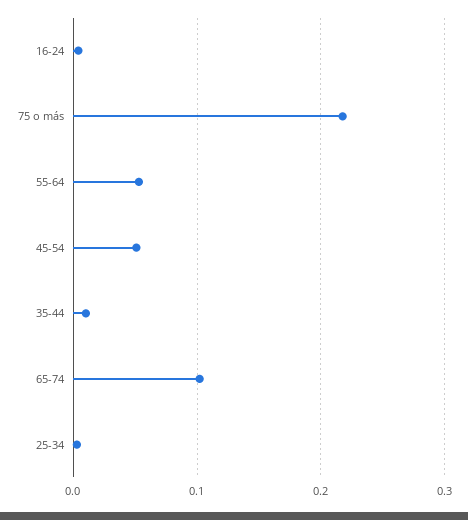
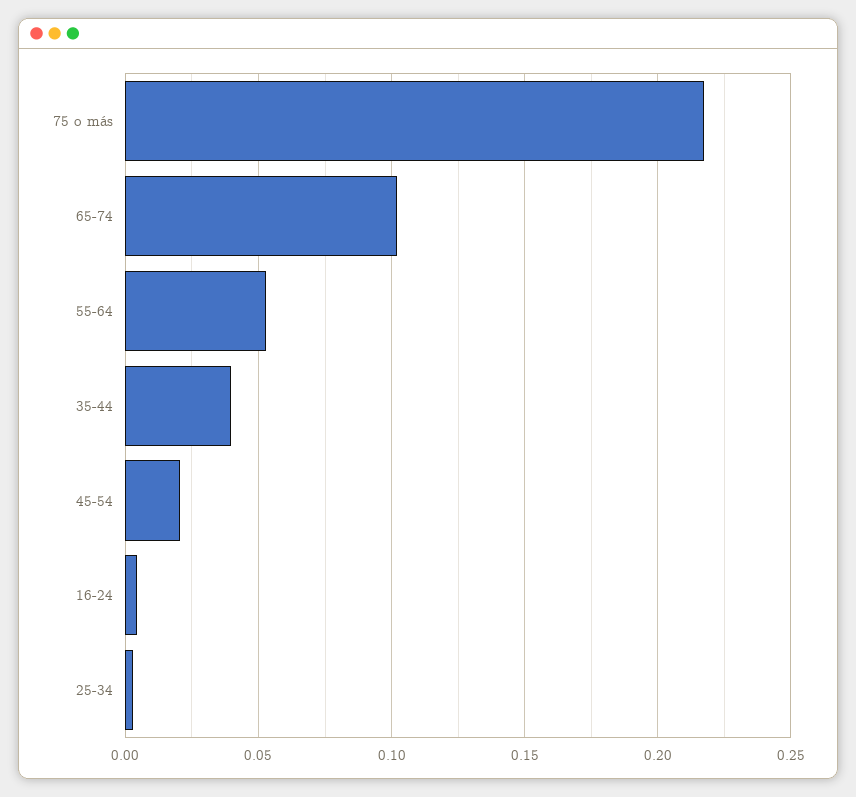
  {
    "16-24": 0.005,
    "75 o más": 0.22,
    "55-64": 0.055,
-   "45-54": 0.05,
+   "45-54": 0.02,
-   "35-44": 0.01,
+   "35-44": 0.04,
    "65-74": 0.1,
    "25-34": 0.005
  }

